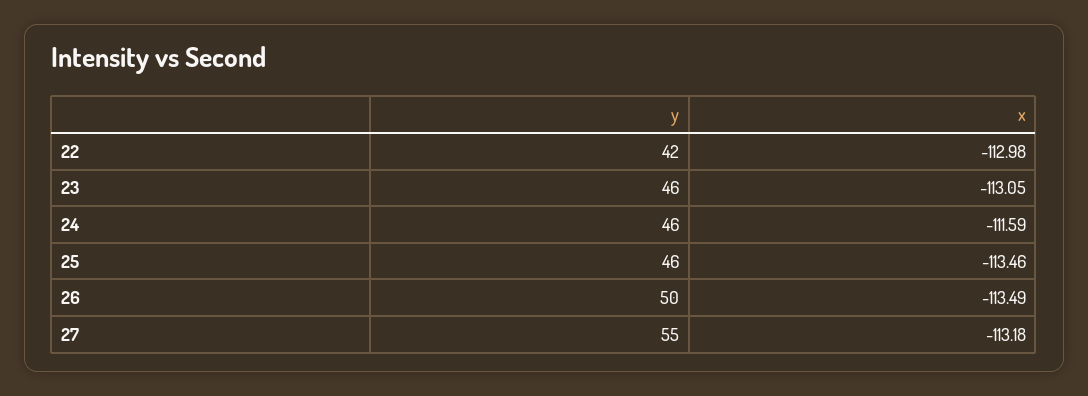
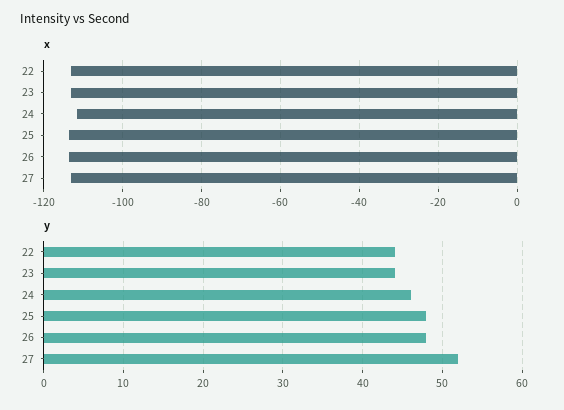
  {
    "y": {
-     "22": 42,
+     "22": 44,
-     "23": 46,
+     "23": 44,
      "24": 46,
-     "25": 46,
+     "25": 48,
-     "26": 50,
+     "26": 48,
-     "27": 55
+     "27": 52
    },
    "x": {
      "22": -112.98,
      "23": -113.05,
      "24": -111.59,
      "25": -113.46,
      "26": -113.49,
      "27": -113.18
    }
  }

